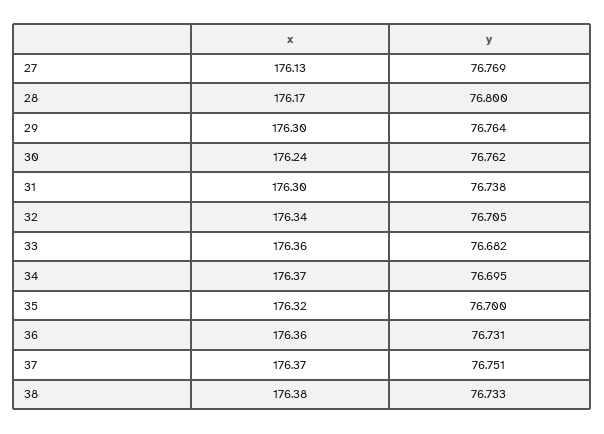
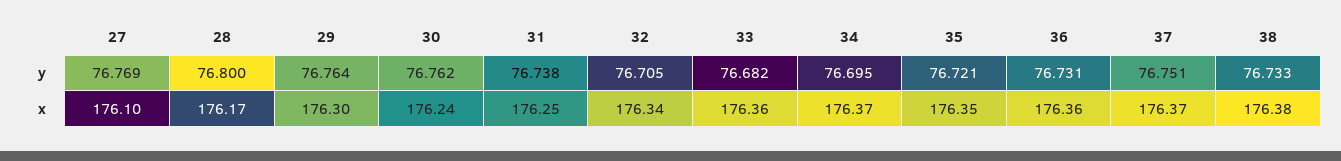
  {
    "x": {
-     "27": 176.13,
+     "27": 176.1,
      "28": 176.17,
      "29": 176.3,
      "30": 176.24,
-     "31": 176.3,
+     "31": 176.25,
      "32": 176.34,
      "33": 176.36,
      "34": 176.37,
-     "35": 176.32,
+     "35": 176.35,
      "36": 176.36,
      "37": 176.37,
      "38": 176.38
    },
    "y": {
      "27": 76.769,
      "28": 76.8,
      "29": 76.764,
      "30": 76.762,
      "31": 76.738,
      "32": 76.705,
      "33": 76.682,
      "34": 76.695,
-     "35": 76.7,
+     "35": 76.721,
      "36": 76.731,
      "37": 76.751,
      "38": 76.733
    }
  }

